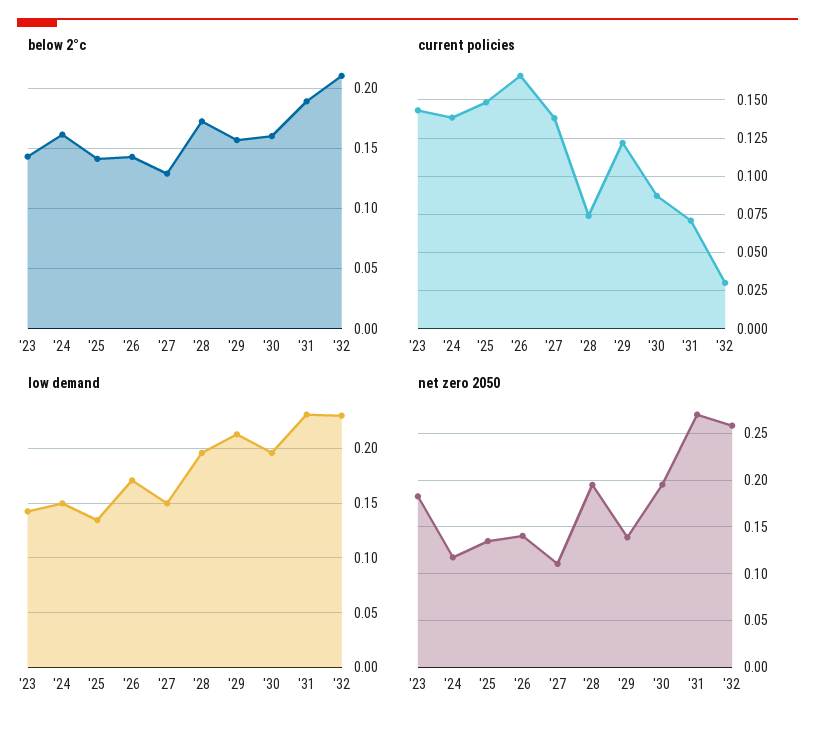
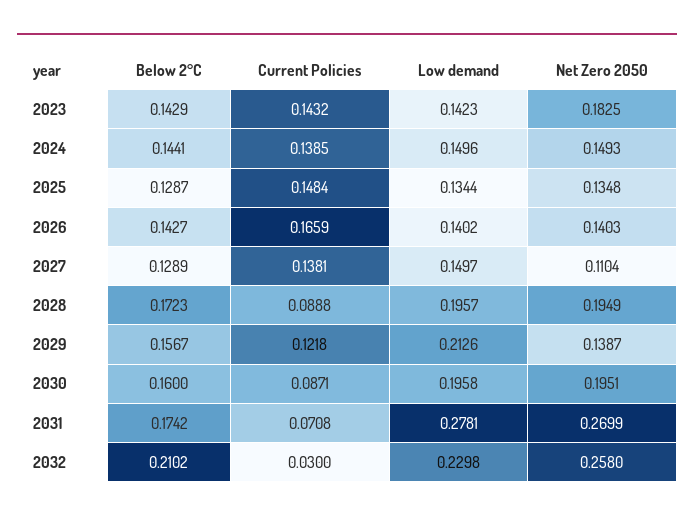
  {
    "below 2°c": {
      "'23": 0.1429,
-     "'24": 0.16,
+     "'24": 0.1441,
-     "'25": 0.14,
+     "'25": 0.1287,
      "'26": 0.1427,
      "'27": 0.1289,
      "'28": 0.1723,
      "'29": 0.1567,
      "'30": 0.16,
-     "'31": 0.19,
+     "'31": 0.1742,
      "'32": 0.2102
    },
    "current policies": {
      "'23": 0.1432,
      "'24": 0.1385,
      "'25": 0.1484,
      "'26": 0.1659,
      "'27": 0.1381,
-     "'28": 0.075,
+     "'28": 0.0888,
      "'29": 0.1218,
      "'30": 0.0871,
      "'31": 0.0708,
      "'32": 0.03
    },
    "low demand": {
      "'23": 0.1423,
      "'24": 0.1496,
      "'25": 0.1344,
-     "'26": 0.17,
+     "'26": 0.1402,
      "'27": 0.1497,
      "'28": 0.1957,
      "'29": 0.2126,
      "'30": 0.1958,
-     "'31": 0.23,
+     "'31": 0.2781,
      "'32": 0.2298
    },
    "net zero 2050": {
      "'23": 0.1825,
-     "'24": 0.12,
+     "'24": 0.1493,
      "'25": 0.1348,
      "'26": 0.1403,
      "'27": 0.1104,
      "'28": 0.1949,
      "'29": 0.1387,
      "'30": 0.1951,
      "'31": 0.2699,
      "'32": 0.258
    }
  }

